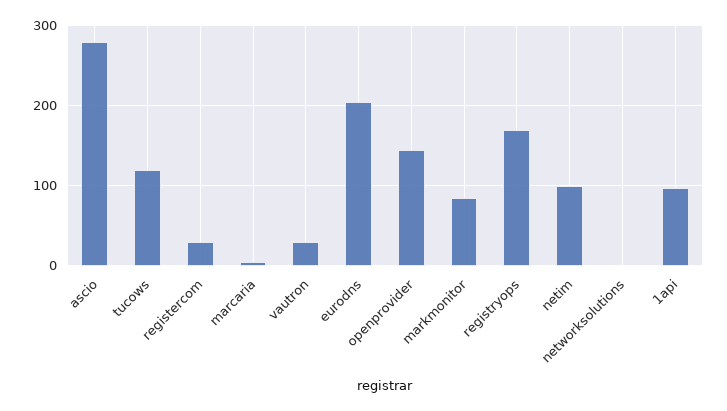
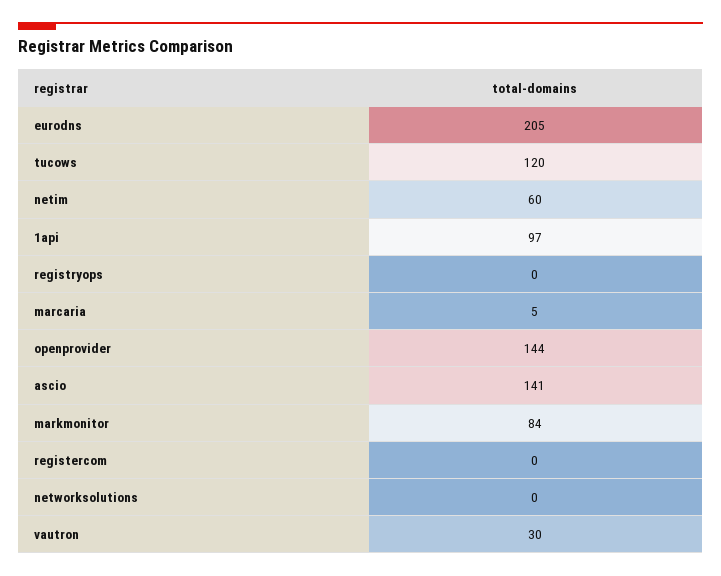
  {
-   "ascio": 280,
+   "ascio": 141,
    "tucows": 120,
-   "registercom": 30,
+   "registercom": 0,
    "marcaria": 5,
    "vautron": 30,
    "eurodns": 205,
    "openprovider": 144,
    "markmonitor": 84,
-   "registryops": 170,
+   "registryops": 0,
-   "netim": 100,
+   "netim": 60,
    "networksolutions": 0,
    "1api": 97
  }

